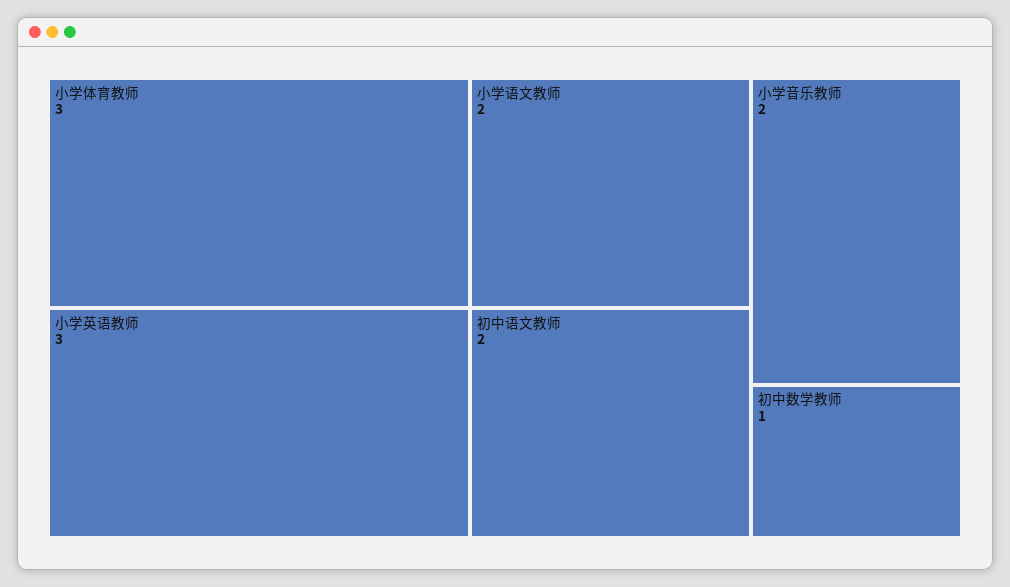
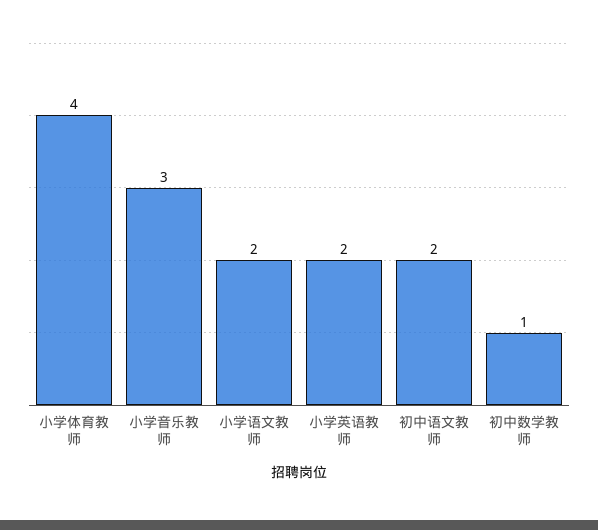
  {
-   "小学体育教师": 3,
+   "小学体育教师": 4,
-   "小学英语教师": 3,
+   "小学英语教师": 2,
    "小学语文教师": 2,
    "初中语文教师": 2,
-   "小学音乐教师": 2,
+   "小学音乐教师": 3,
    "初中数学教师": 1
  }

